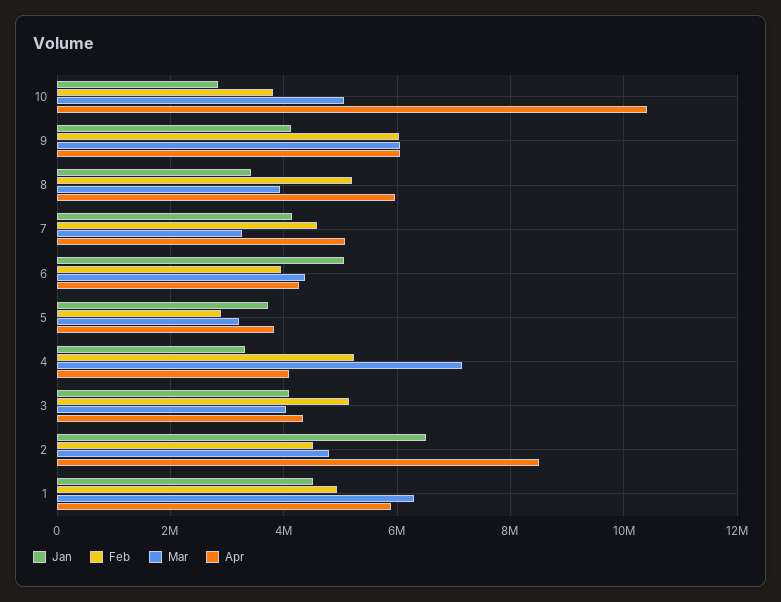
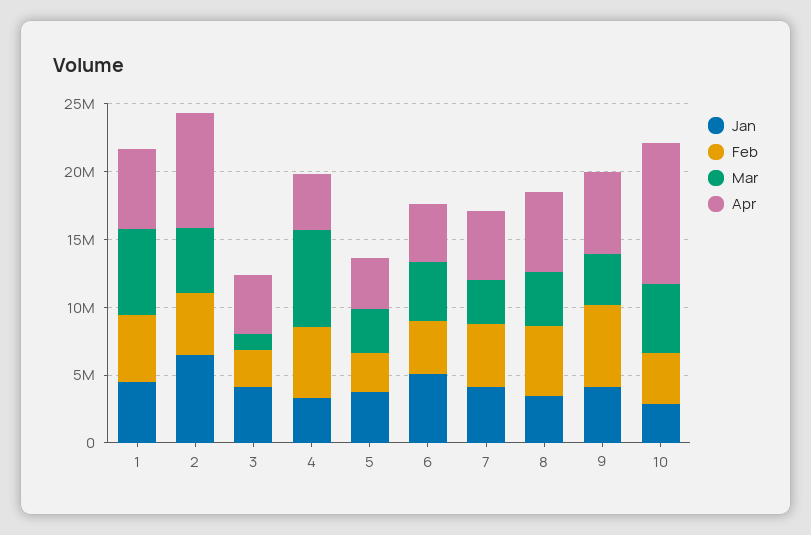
  {
    "Jan": {
      "10": 2800000,
      "9": 4200000,
      "8": 3400000,
      "7": 4200000,
      "6": 5000000,
      "5": 3800000,
      "4": 3400000,
      "3": 4000000,
      "2": 6600000,
      "1": 4600000
    },
    "Feb": {
      "10": 3800000,
      "9": 6000000,
      "8": 5200000,
      "7": 4600000,
      "6": 4000000,
      "5": 2800000,
      "4": 5200000,
-     "3": 5200000,
+     "3": 3000000,
      "2": 4600000,
      "1": 5000000
    },
    "Mar": {
      "10": 5000000,
-     "9": 6000000,
+     "9": 4000000,
      "8": 4000000,
      "7": 3200000,
      "6": 4400000,
      "5": 3200000,
      "4": 7200000,
-     "3": 4000000,
+     "3": 1000000,
      "2": 4800000,
      "1": 6200000
    },
    "Apr": {
      "10": 10400000,
      "9": 6000000,
      "8": 6000000,
      "7": 5000000,
      "6": 4200000,
      "5": 3800000,
      "4": 4000000,
      "3": 4400000,
      "2": 8600000,
      "1": 5800000
    }
  }

